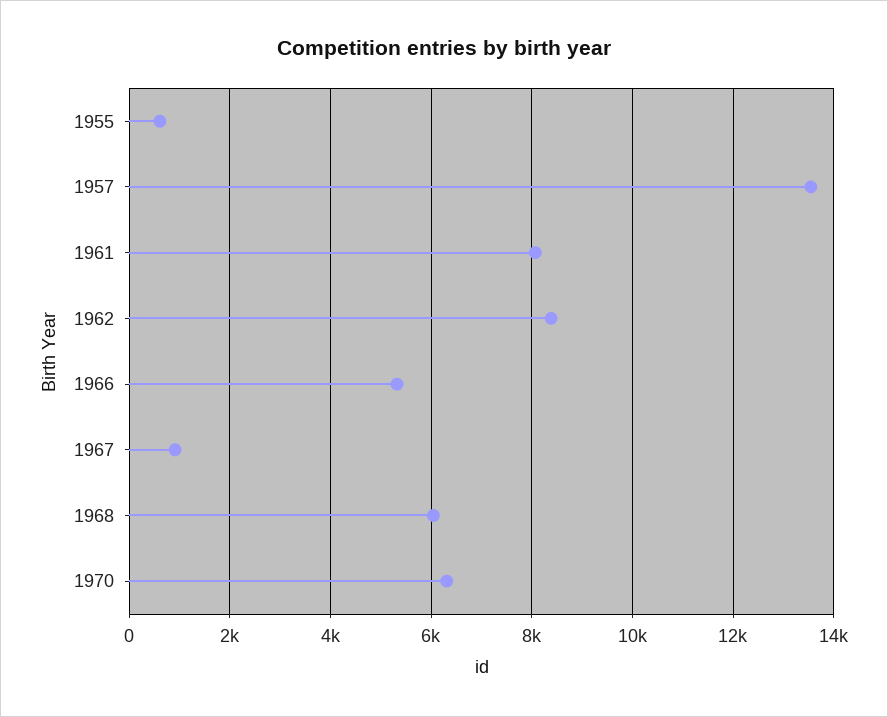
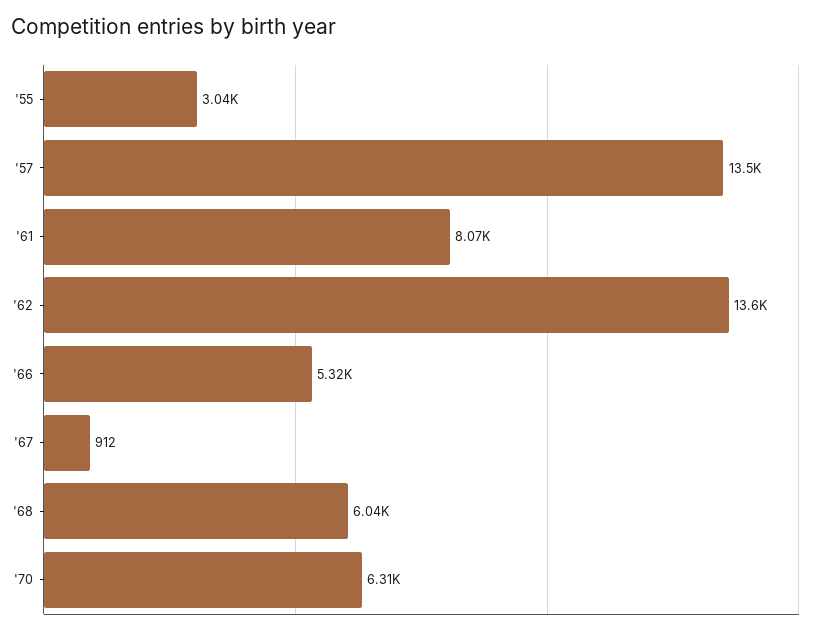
  {
-   "1955": 600,
+   "1955": 3040,
    "1957": 13500,
    "1961": 8070,
-   "1962": 8400,
+   "1962": 13600,
    "1966": 5320,
    "1967": 912,
    "1968": 6040,
    "1970": 6310
  }

